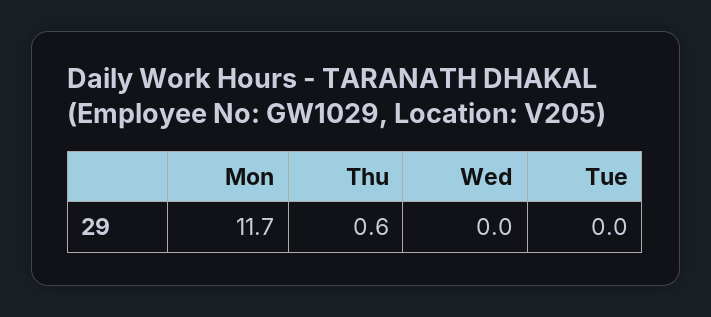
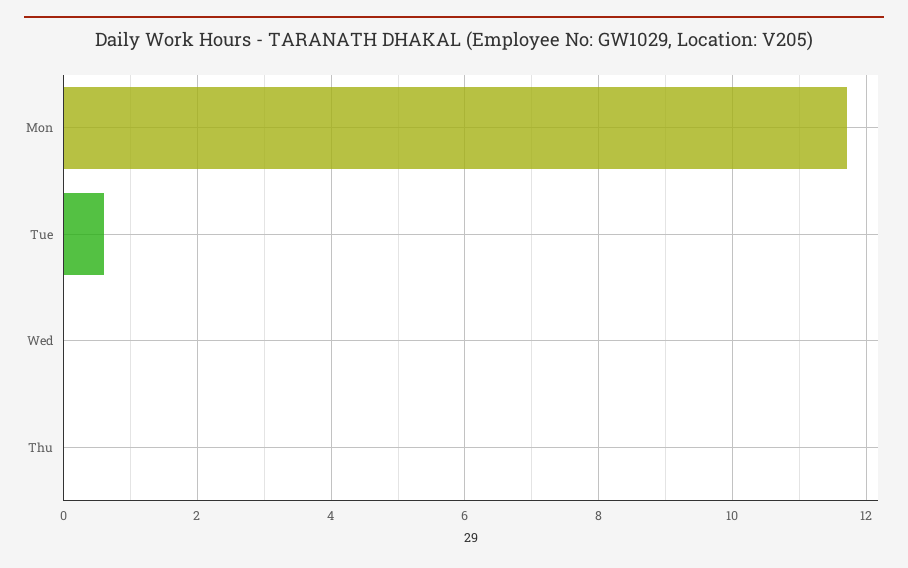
  {
    "Mon": 11.7,
-   "Thu": 0.6,
+   "Thu": 0,
    "Wed": 0,
-   "Tue": 0
+   "Tue": 0.6
  }

